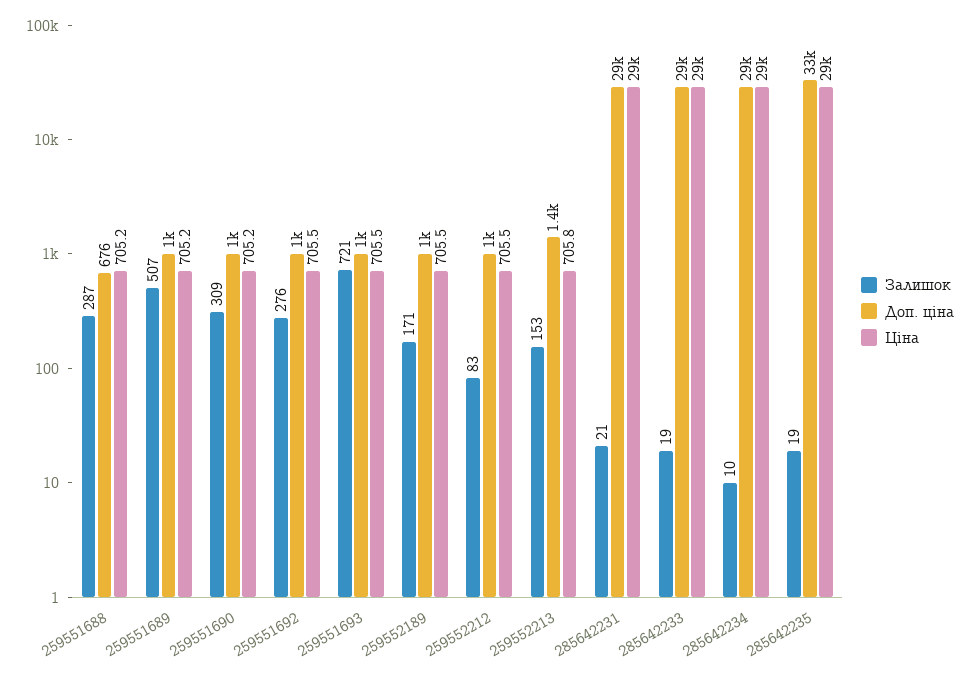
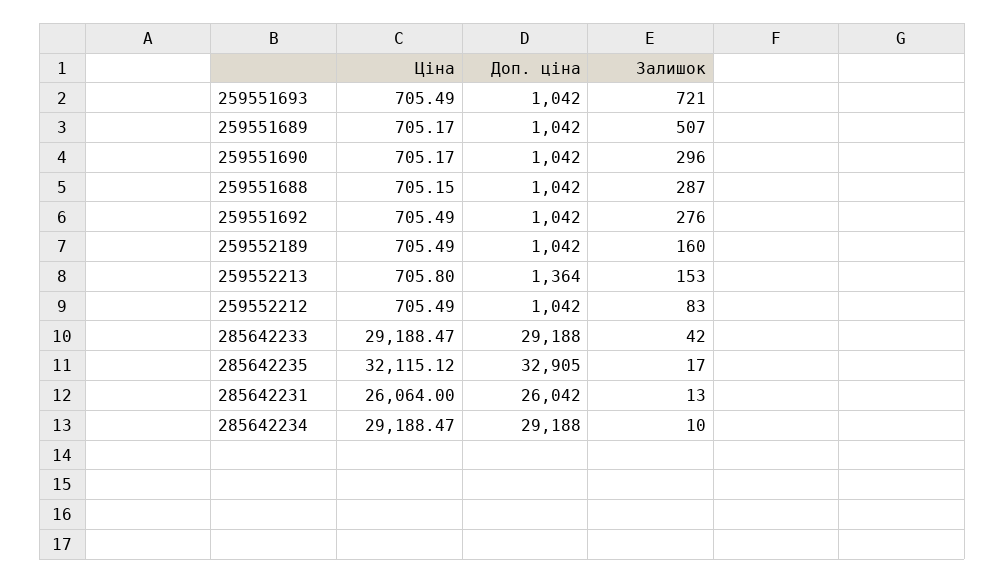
  {
    "Залишок": {
      "259551688": 287,
      "259551689": 507,
-     "259551690": 309,
+     "259551690": 296,
      "259551692": 276,
      "259551693": 721,
-     "259552189": 171,
+     "259552189": 160,
      "259552212": 83,
      "259552213": 153,
-     "285642231": 21,
+     "285642231": 13,
-     "285642233": 19,
+     "285642233": 42,
      "285642234": 10,
-     "285642235": 19
+     "285642235": 17
    },
    "Доп. ціна": {
-     "259551688": 676,
+     "259551688": 1042,
      "259551689": 1042,
      "259551690": 1042,
      "259551692": 1042,
      "259551693": 1042,
      "259552189": 1042,
      "259552212": 1042,
      "259552213": 1364,
-     "285642231": 29000,
+     "285642231": 26042,
      "285642233": 29188,
      "285642234": 29188,
      "285642235": 32905
    },
    "Ціна": {
      "259551688": 705.15,
      "259551689": 705.17,
      "259551690": 705.17,
      "259551692": 705.49,
      "259551693": 705.49,
      "259552189": 705.49,
      "259552212": 705.49,
      "259552213": 705.8,
-     "285642231": 29000,
+     "285642231": 26064,
      "285642233": 29188.47,
      "285642234": 29188.47,
-     "285642235": 29000
+     "285642235": 32115.12
    }
  }

